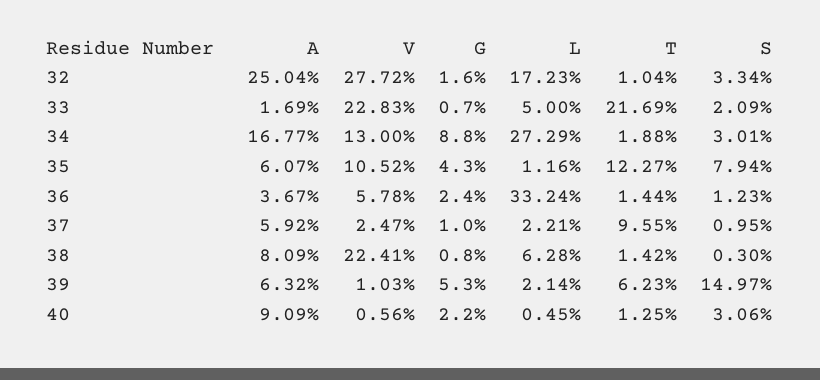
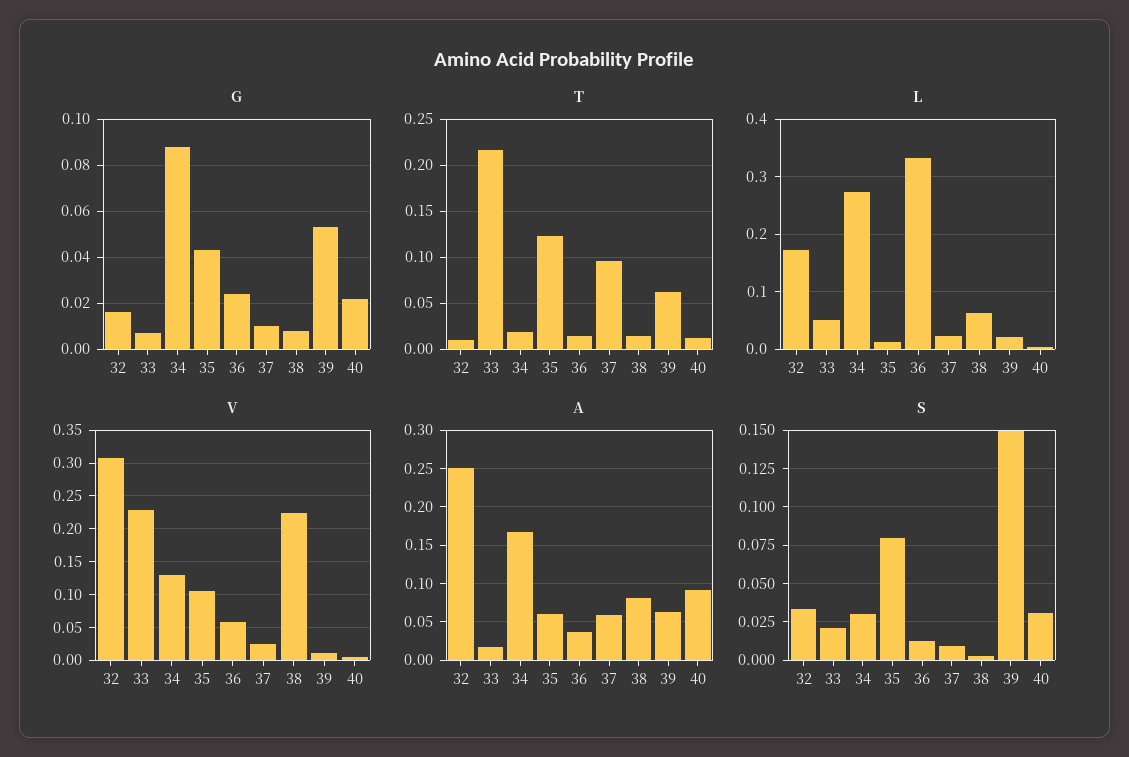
  {
    "A": {
      "32": 0.2504,
      "33": 0.0169,
      "34": 0.1677,
      "35": 0.0607,
      "36": 0.0367,
      "37": 0.0592,
      "38": 0.0809,
      "39": 0.0632,
      "40": 0.0909
    },
    "V": {
-     "32": 0.2772,
+     "32": 0.31,
      "33": 0.2283,
      "34": 0.13,
      "35": 0.1052,
      "36": 0.0578,
      "37": 0.0247,
      "38": 0.2241,
      "39": 0.0103,
      "40": 0.0056
    },
    "G": {
      "32": 0.016,
      "33": 0.007,
      "34": 0.088,
      "35": 0.043,
      "36": 0.024,
      "37": 0.01,
      "38": 0.008,
      "39": 0.053,
      "40": 0.022
    },
    "L": {
      "32": 0.1723,
      "33": 0.05,
      "34": 0.2729,
      "35": 0.0116,
      "36": 0.3324,
      "37": 0.0221,
      "38": 0.0628,
      "39": 0.0214,
      "40": 0.0045
    },
    "T": {
      "32": 0.0104,
      "33": 0.2169,
      "34": 0.0188,
      "35": 0.1227,
      "36": 0.0144,
      "37": 0.0955,
      "38": 0.0142,
      "39": 0.0623,
      "40": 0.0125
    },
    "S": {
      "32": 0.0334,
      "33": 0.0209,
      "34": 0.0301,
      "35": 0.0794,
      "36": 0.0123,
      "37": 0.0095,
      "38": 0.003,
      "39": 0.1497,
      "40": 0.0306
    }
  }

